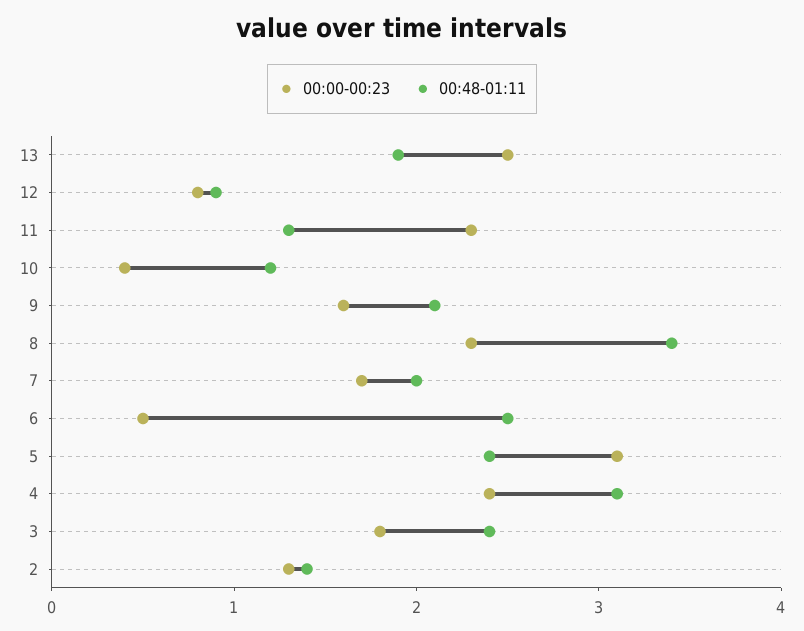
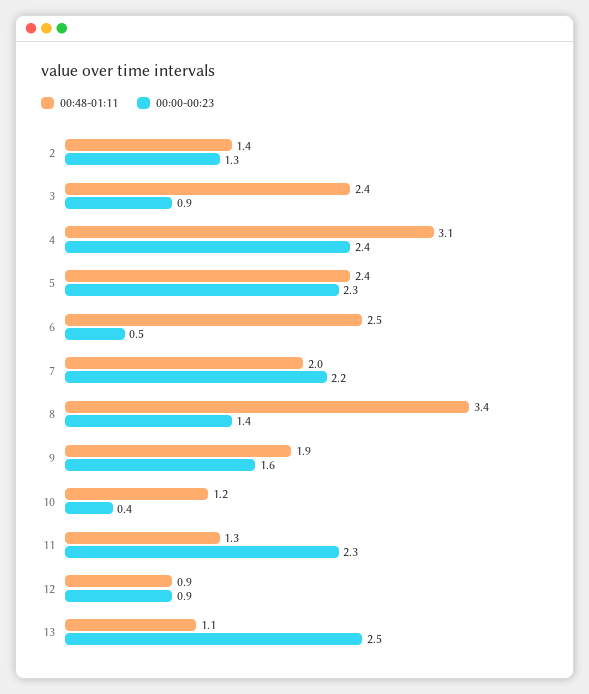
  {
    "00:00-00:23": {
      "13": 2.5,
-     "12": 0.8,
+     "12": 0.9,
      "11": 2.3,
      "10": 0.4,
      "9": 1.6,
-     "8": 2.3,
+     "8": 1.4,
-     "7": 1.7,
+     "7": 2.2,
      "6": 0.5,
-     "5": 3.1,
+     "5": 2.3,
      "4": 2.4,
-     "3": 1.8,
+     "3": 0.9,
      "2": 1.3
    },
    "00:48-01:11": {
-     "13": 1.9,
+     "13": 1.1,
      "12": 0.9,
      "11": 1.3,
      "10": 1.2,
-     "9": 2.1,
+     "9": 1.9,
      "8": 3.4,
      "7": 2,
      "6": 2.5,
      "5": 2.4,
      "4": 3.1,
      "3": 2.4,
      "2": 1.4
    }
  }

